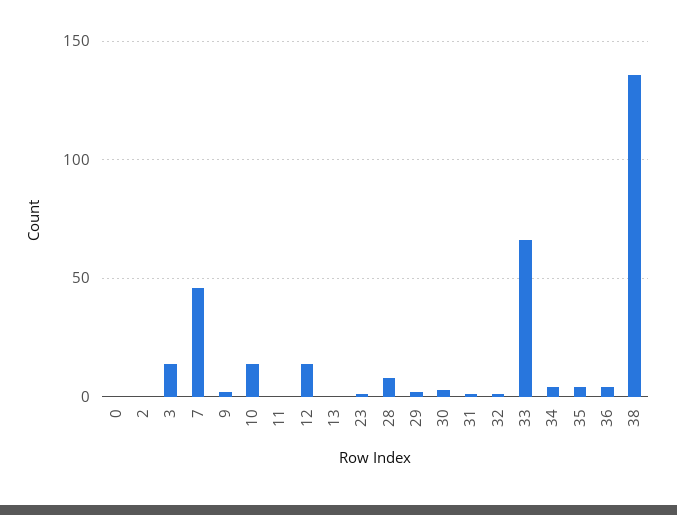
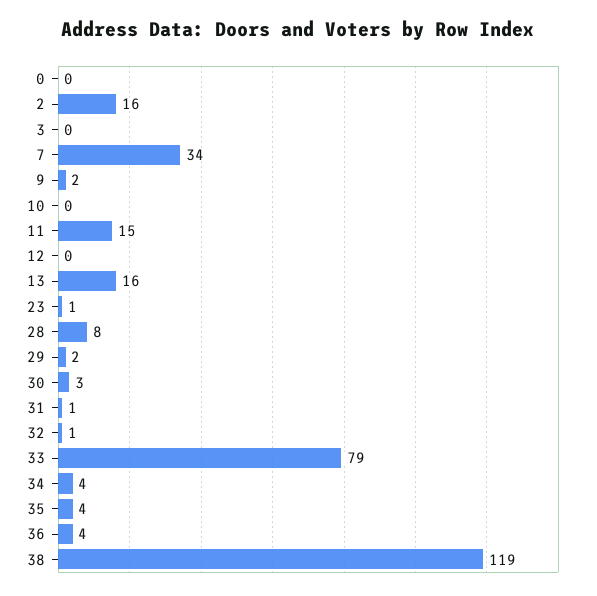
  {
    "0": 0,
-   "2": 0,
+   "2": 16,
-   "3": 15,
+   "3": 0,
-   "7": 45,
+   "7": 34,
    "9": 2,
-   "10": 15,
+   "10": 0,
-   "11": 0,
+   "11": 15,
-   "12": 15,
+   "12": 0,
-   "13": 0,
+   "13": 16,
    "23": 1,
    "28": 8,
    "29": 2,
    "30": 3,
    "31": 1,
    "32": 1,
-   "33": 65,
+   "33": 79,
    "34": 4,
    "35": 4,
    "36": 4,
-   "38": 135
+   "38": 119
  }

